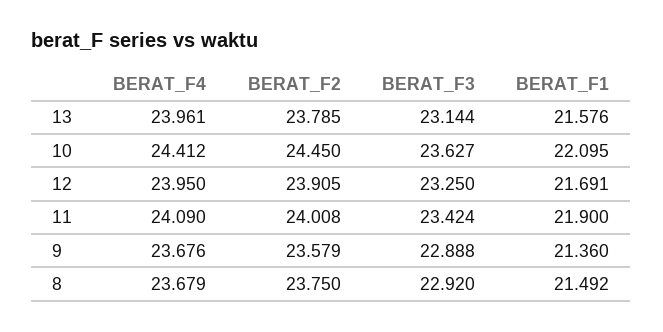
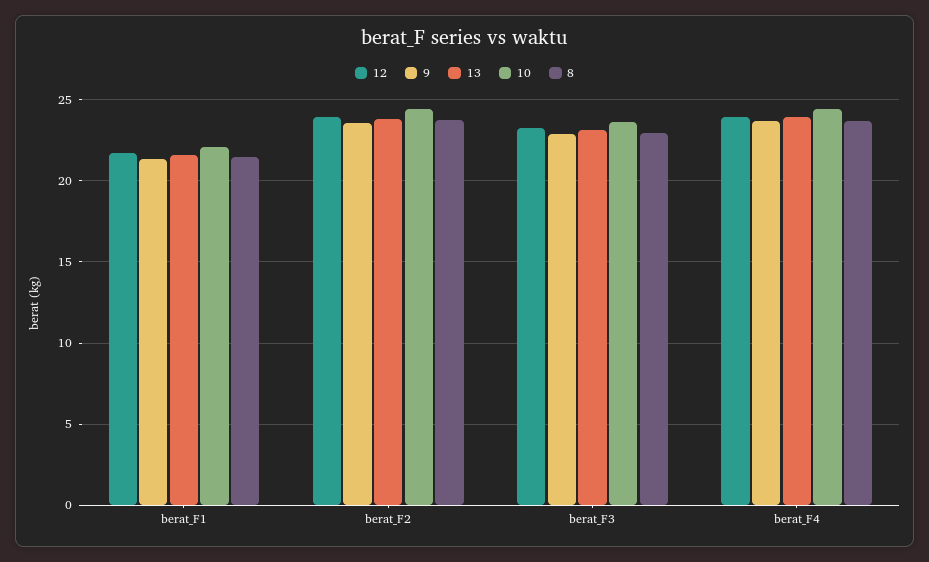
  {
    "13": {
      "BERAT_F4": 23.961,
      "BERAT_F2": 23.785,
      "BERAT_F3": 23.144,
      "BERAT_F1": 21.576
    },
    "10": {
      "BERAT_F4": 24.412,
      "BERAT_F2": 24.45,
      "BERAT_F3": 23.627,
      "BERAT_F1": 22.095
    },
    "12": {
      "BERAT_F4": 23.95,
      "BERAT_F2": 23.905,
      "BERAT_F3": 23.25,
      "BERAT_F1": 21.691
    },
-   "11": {
-     "BERAT_F4": 24.09,
-     "BERAT_F2": 24.008,
-     "BERAT_F3": 23.424,
-     "BERAT_F1": 21.9
-   },
    "9": {
      "BERAT_F4": 23.676,
      "BERAT_F2": 23.579,
      "BERAT_F3": 22.888,
      "BERAT_F1": 21.36
    },
    "8": {
      "BERAT_F4": 23.679,
      "BERAT_F2": 23.75,
      "BERAT_F3": 22.92,
      "BERAT_F1": 21.492
    }
  }

